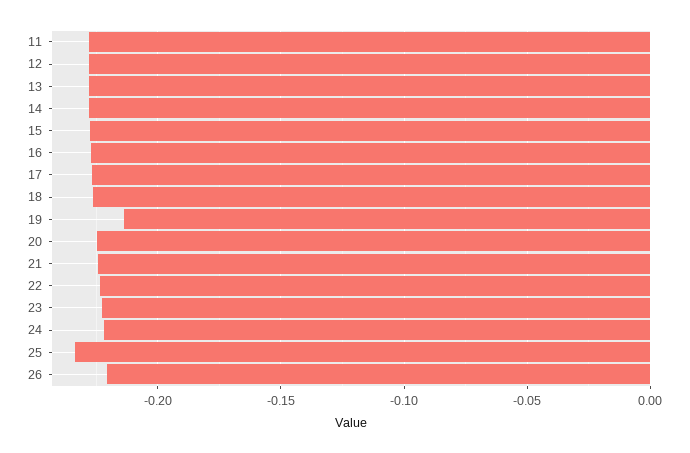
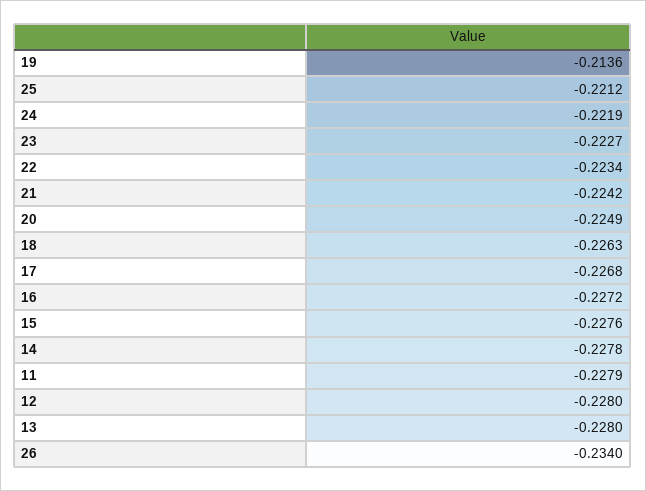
  {
    "11": -0.2279,
    "12": -0.228,
    "13": -0.228,
    "14": -0.2278,
    "15": -0.2276,
    "16": -0.2272,
    "17": -0.2268,
    "18": -0.2263,
    "19": -0.2136,
    "20": -0.2249,
    "21": -0.2242,
    "22": -0.2234,
    "23": -0.2227,
    "24": -0.2219,
-   "25": -0.235,
+   "25": -0.2212,
-   "26": -0.22
+   "26": -0.234
  }

